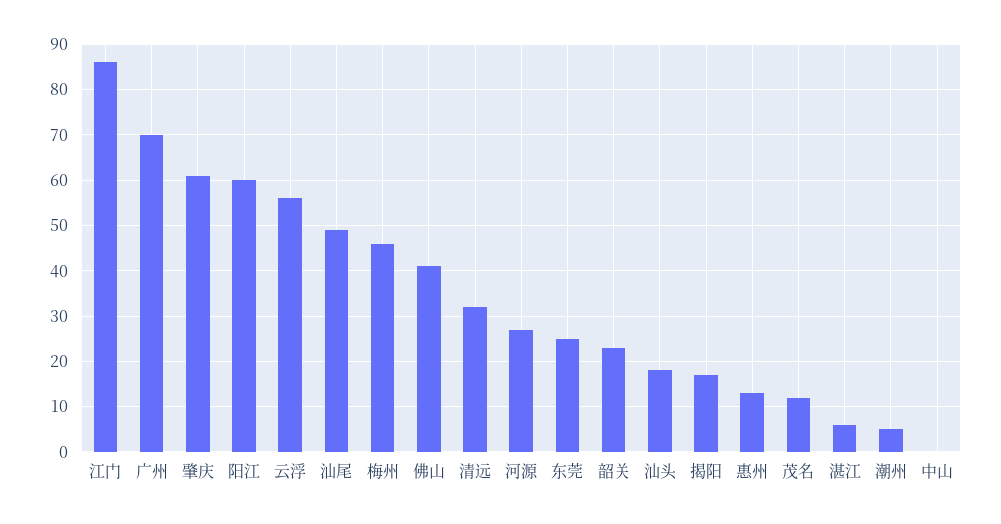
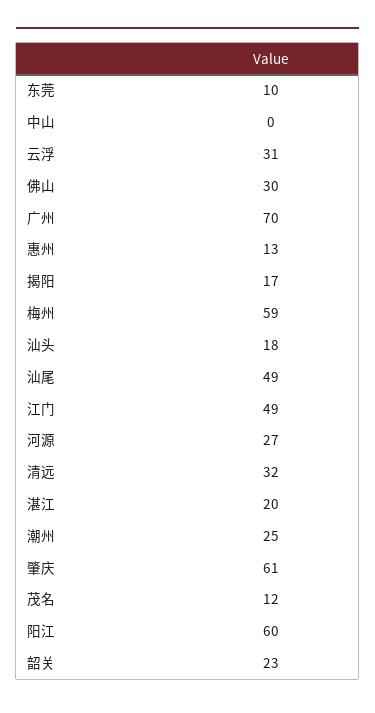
  {
-   "江门": 85,
+   "江门": 49,
    "广州": 70,
    "肇庆": 61,
    "阳江": 60,
-   "云浮": 55,
+   "云浮": 31,
    "汕尾": 49,
-   "梅州": 45,
+   "梅州": 59,
-   "佛山": 40,
+   "佛山": 30,
    "清远": 32,
    "河源": 27,
-   "东莞": 25,
+   "东莞": 10,
    "韶关": 23,
    "汕头": 18,
    "揭阳": 17,
    "惠州": 13,
    "茂名": 12,
-   "湛江": 5,
+   "湛江": 20,
-   "潮州": 5,
+   "潮州": 25,
    "中山": 0
  }

